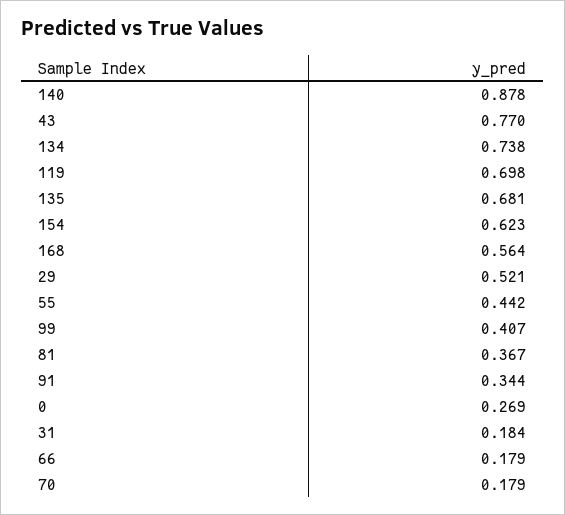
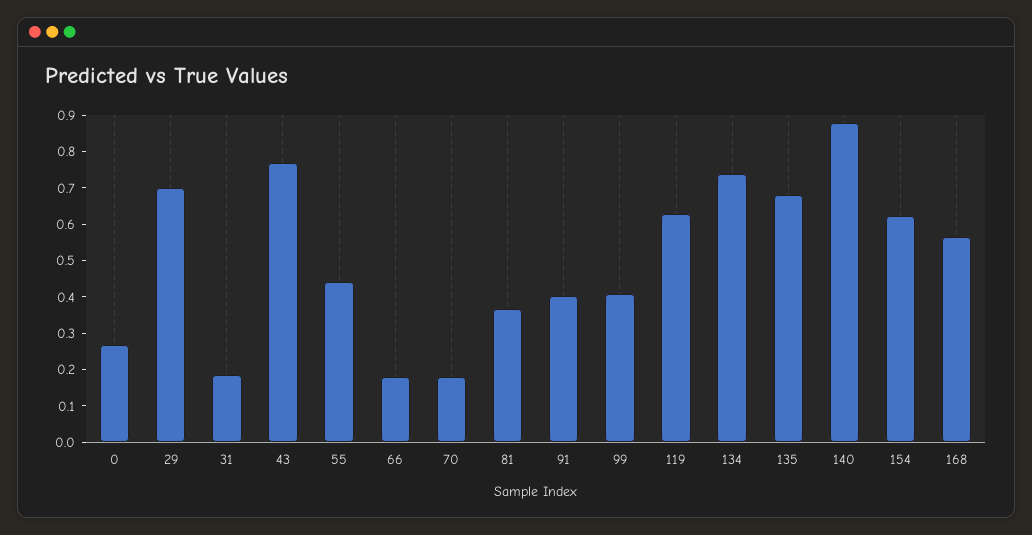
  {
    "140": 0.878,
    "43": 0.77,
    "134": 0.738,
-   "119": 0.698,
+   "119": 0.625,
    "135": 0.681,
    "154": 0.623,
    "168": 0.564,
-   "29": 0.521,
+   "29": 0.7,
    "55": 0.442,
    "99": 0.407,
    "81": 0.367,
-   "91": 0.344,
+   "91": 0.4,
    "0": 0.269,
    "31": 0.184,
    "66": 0.179,
    "70": 0.179
  }

